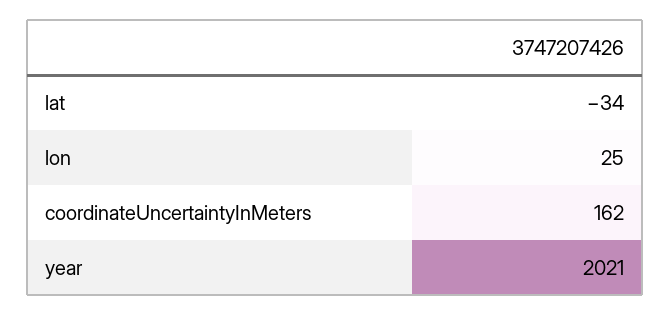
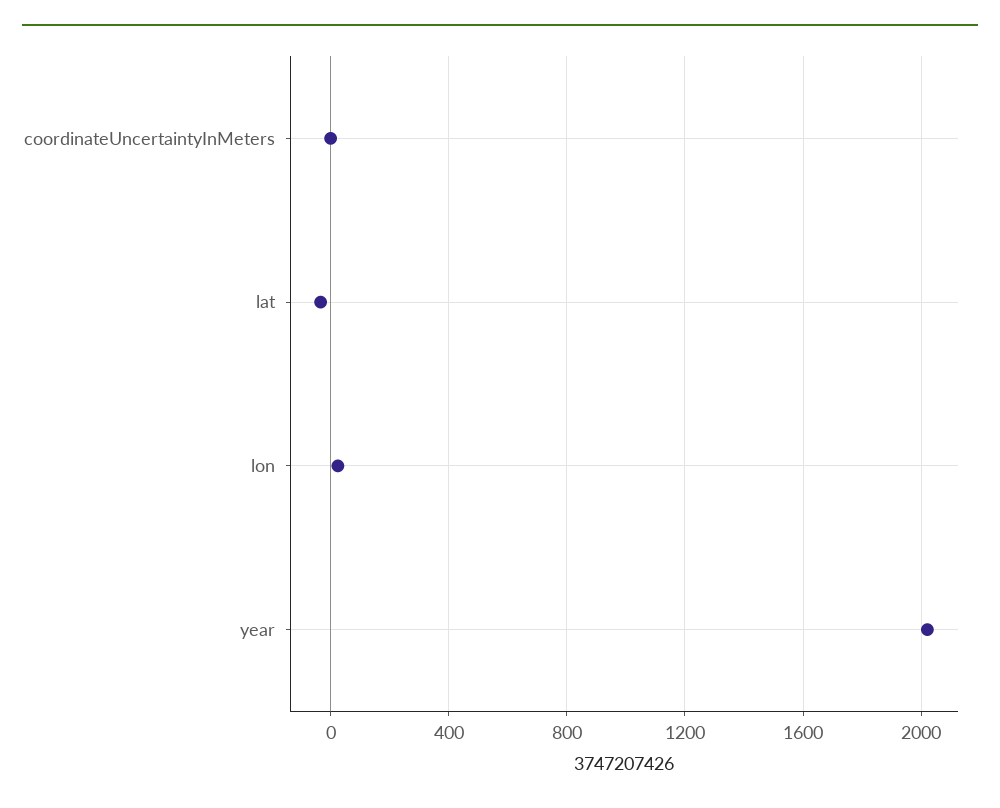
  {
    "lat": -34,
    "lon": 25,
-   "coordinateUncertaintyInMeters": 162,
+   "coordinateUncertaintyInMeters": 0,
    "year": 2021
  }

